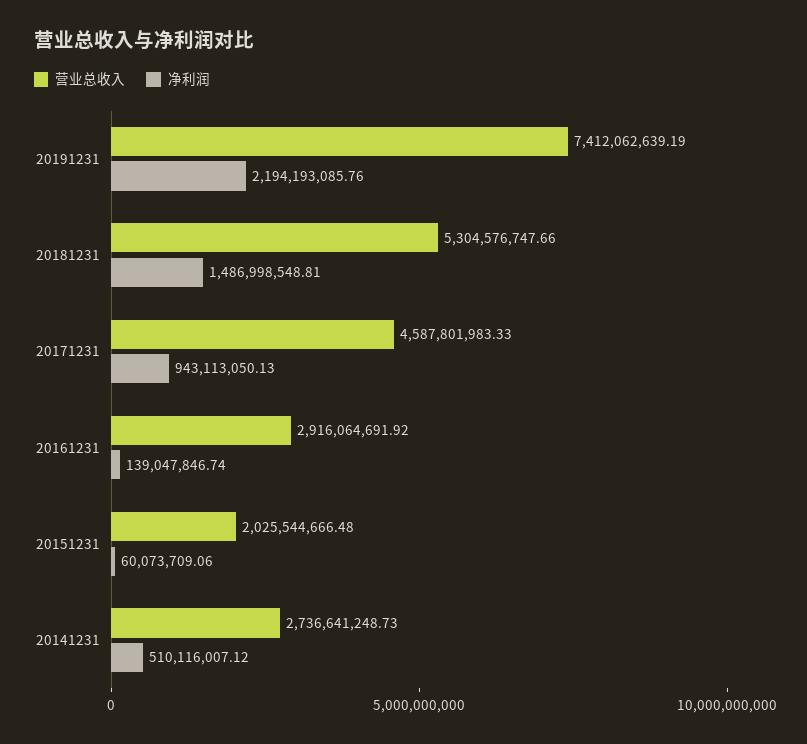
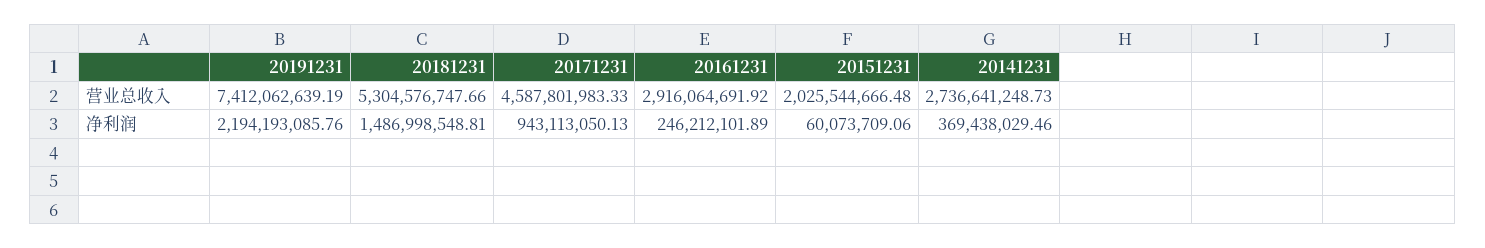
  {
    "营业总收入": {
      "20191231": 7412062639.19,
      "20181231": 5304576747.66,
      "20171231": 4587801983.33,
      "20161231": 2916064691.92,
      "20151231": 2025544666.48,
      "20141231": 2736641248.73
    },
    "净利润": {
      "20191231": 2194193085.76,
      "20181231": 1486998548.81,
      "20171231": 943113050.13,
-     "20161231": 139047846.74,
+     "20161231": 246212101.89,
      "20151231": 60073709.06,
-     "20141231": 510116007.12
+     "20141231": 369438029.46
    }
  }

